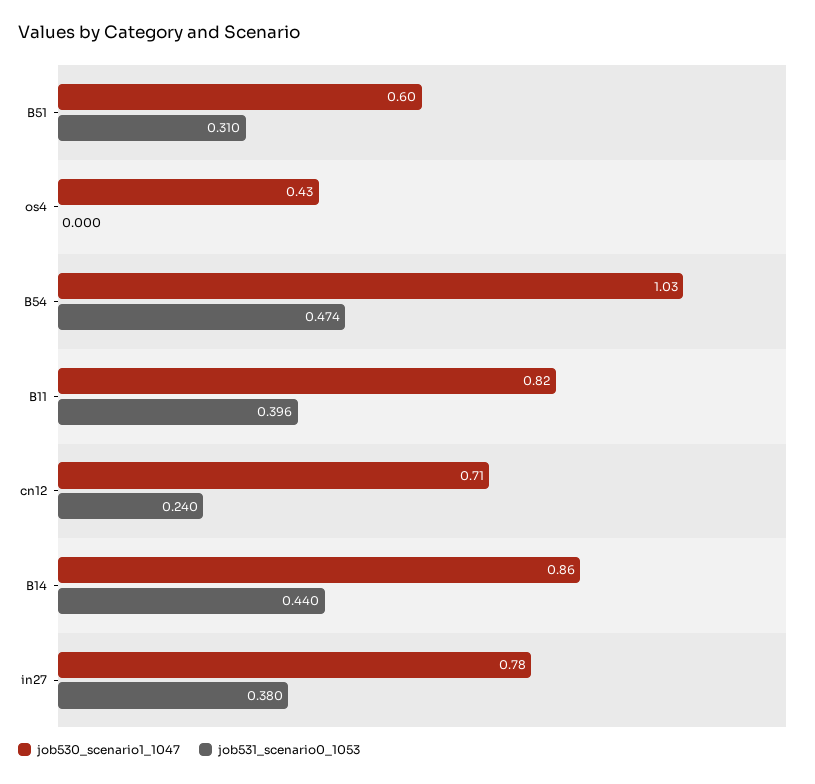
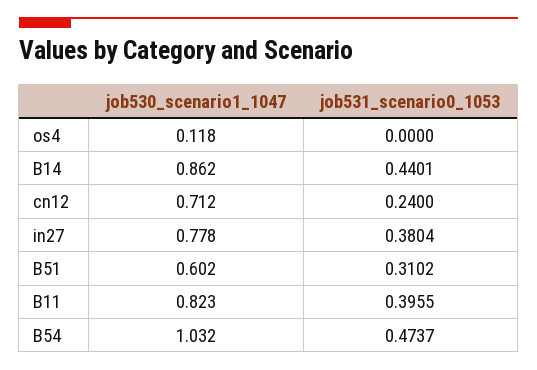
  {
    "job530_scenario1_1047": {
      "B51": 0.602,
-     "os4": 0.43,
+     "os4": 0.118,
      "B54": 1.032,
      "B11": 0.823,
      "cn12": 0.712,
      "B14": 0.862,
      "in27": 0.778
    },
    "job531_scenario0_1053": {
      "B51": 0.3102,
      "os4": 0,
      "B54": 0.4737,
      "B11": 0.3955,
      "cn12": 0.24,
      "B14": 0.4401,
      "in27": 0.3804
    }
  }

